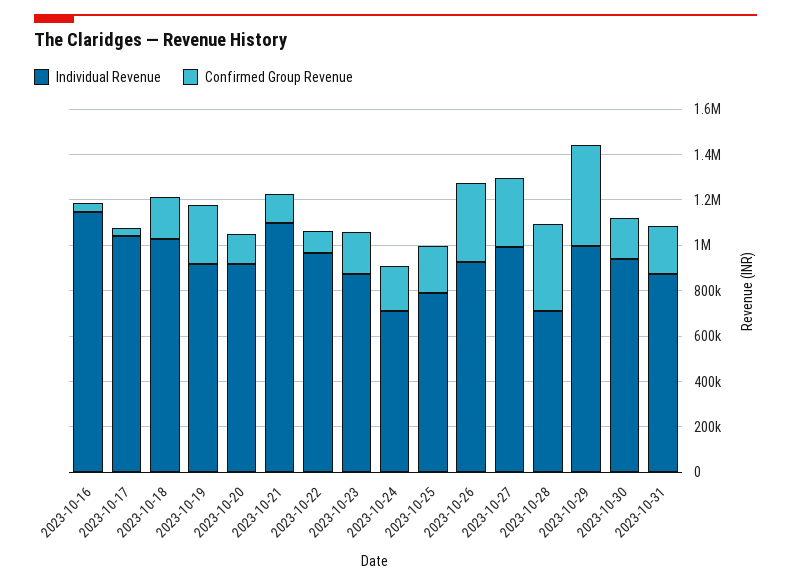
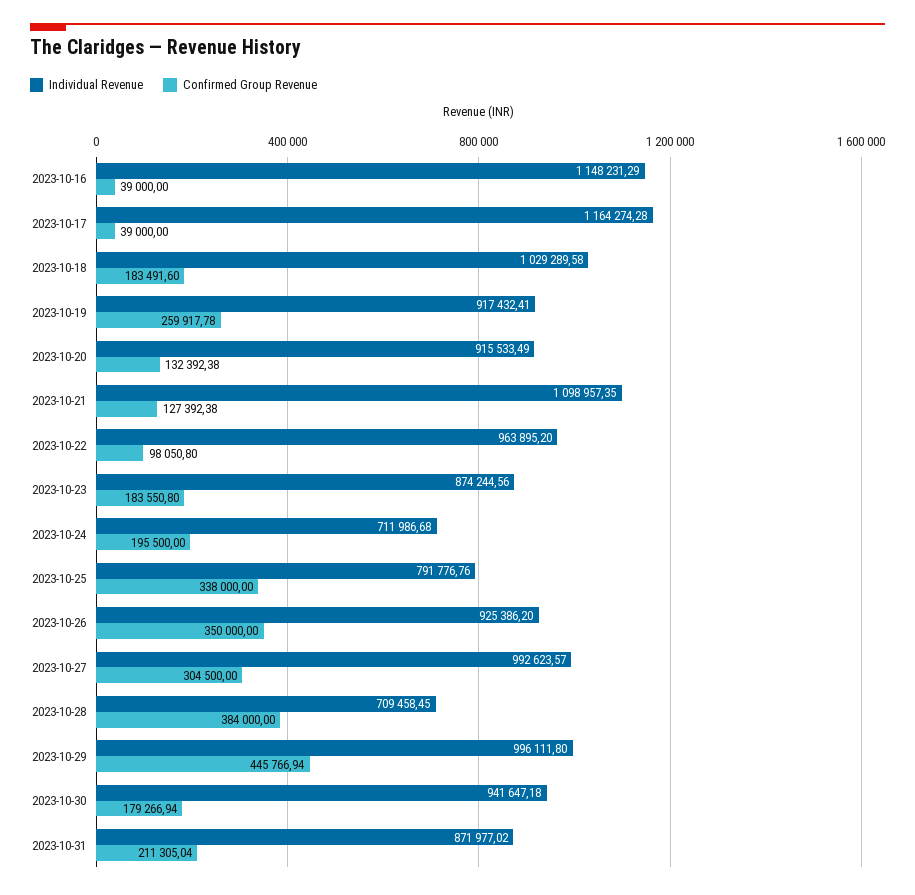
  {
    "Individual Revenue": {
      "2023-10-16": 1148231.29,
-     "2023-10-17": 1050000,
+     "2023-10-17": 1164274.28,
      "2023-10-18": 1029289.58,
      "2023-10-19": 917432.41,
      "2023-10-20": 915533.49,
      "2023-10-21": 1098957.35,
      "2023-10-22": 963895.2,
      "2023-10-23": 874244.56,
      "2023-10-24": 711986.68,
      "2023-10-25": 791776.76,
      "2023-10-26": 925386.2,
      "2023-10-27": 992623.57,
      "2023-10-28": 709458.45,
      "2023-10-29": 996111.8,
      "2023-10-30": 941647.18,
      "2023-10-31": 871977.02
    },
    "Confirmed Group Revenue": {
      "2023-10-16": 39000,
      "2023-10-17": 39000,
      "2023-10-18": 183491.6,
      "2023-10-19": 259917.78,
      "2023-10-20": 132392.38,
      "2023-10-21": 127392.38,
      "2023-10-22": 98050.8,
      "2023-10-23": 183550.8,
      "2023-10-24": 195500,
-     "2023-10-25": 200000,
+     "2023-10-25": 338000,
      "2023-10-26": 350000,
      "2023-10-27": 304500,
      "2023-10-28": 384000,
      "2023-10-29": 445766.94,
      "2023-10-30": 179266.94,
      "2023-10-31": 211305.04
    }
  }

